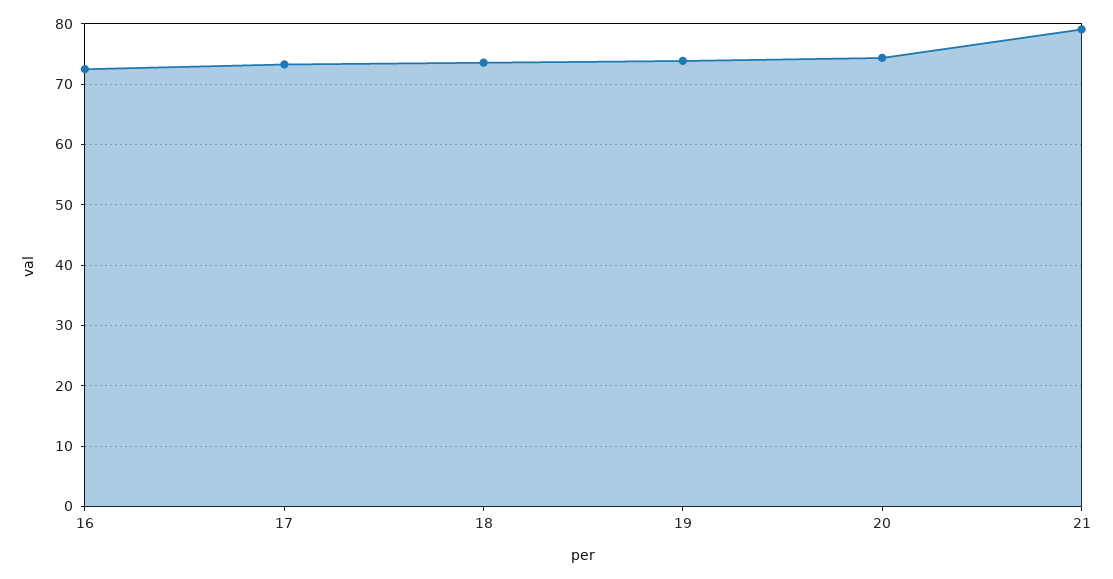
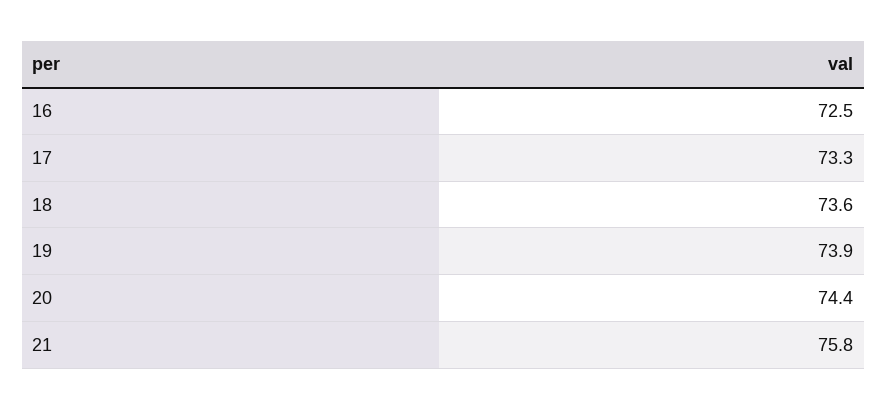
  {
    "16": 72.5,
    "17": 73.3,
    "18": 73.6,
    "19": 73.9,
    "20": 74.4,
-   "21": 79
+   "21": 75.8
  }

